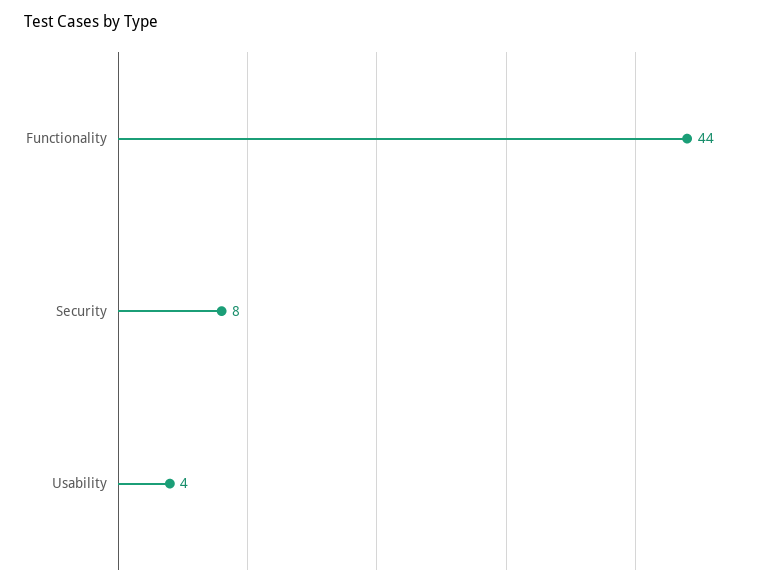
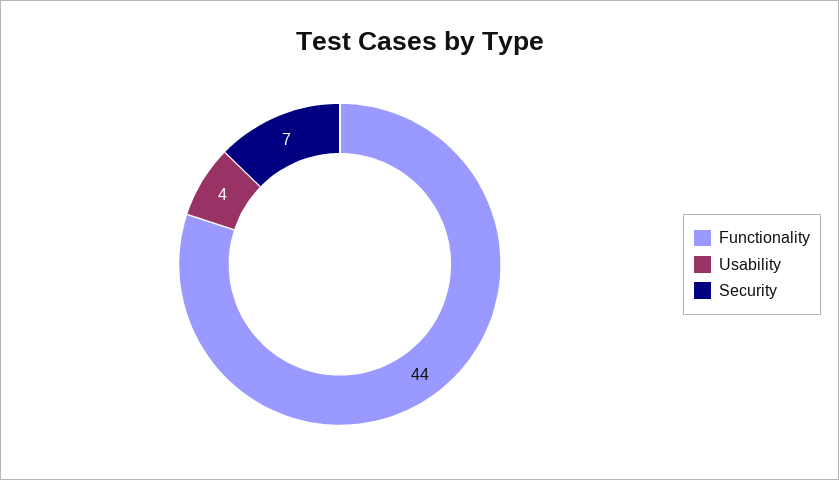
  {
    "Functionality": 44,
-   "Security": 8,
+   "Security": 7,
    "Usability": 4
  }

